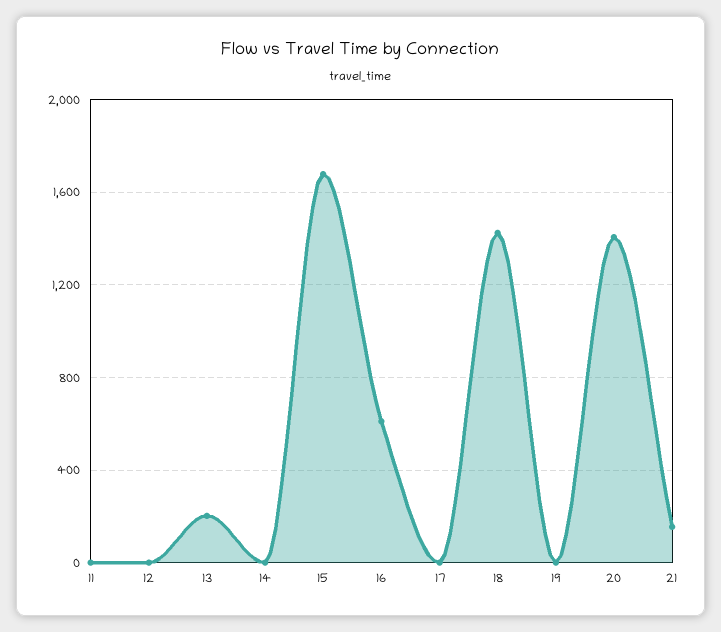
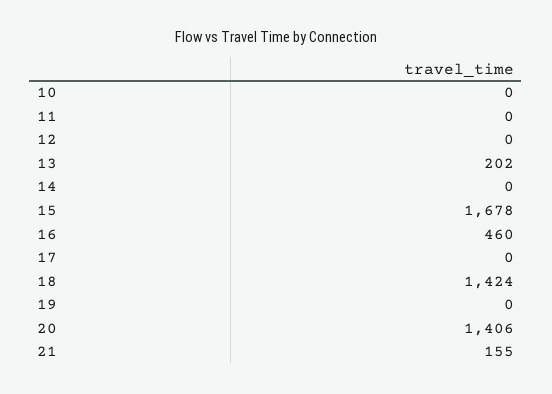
  {
    "11": 0,
    "12": 0,
    "13": 202,
    "14": 0,
    "15": 1678,
-   "16": 600,
+   "16": 460,
    "17": 0,
    "18": 1424,
    "19": 0,
    "20": 1406,
-   "21": 155
+   "21": 155,
+   "10": 0
  }

